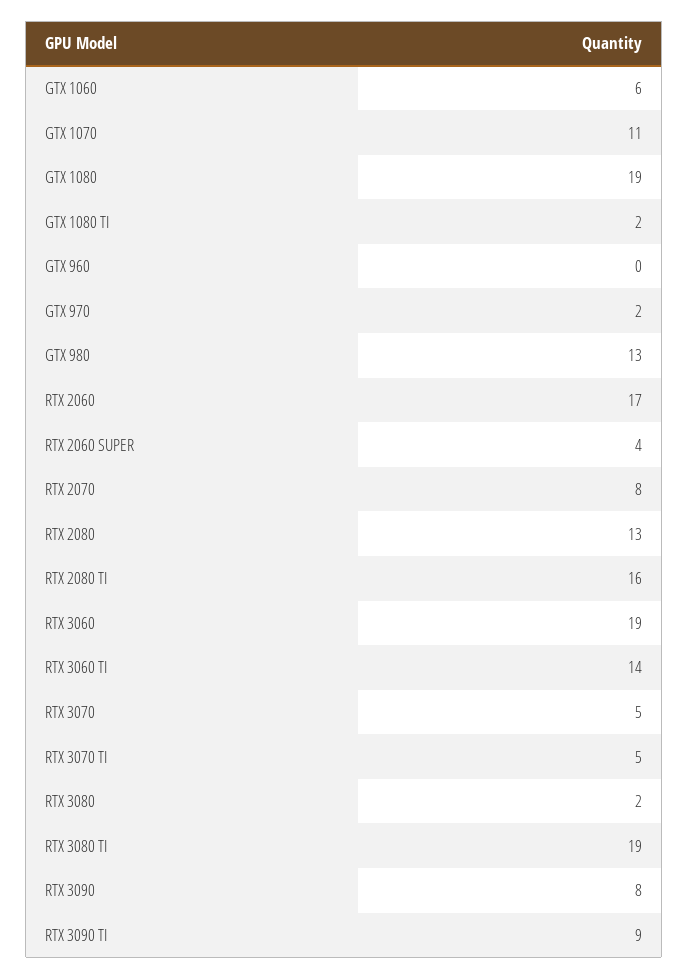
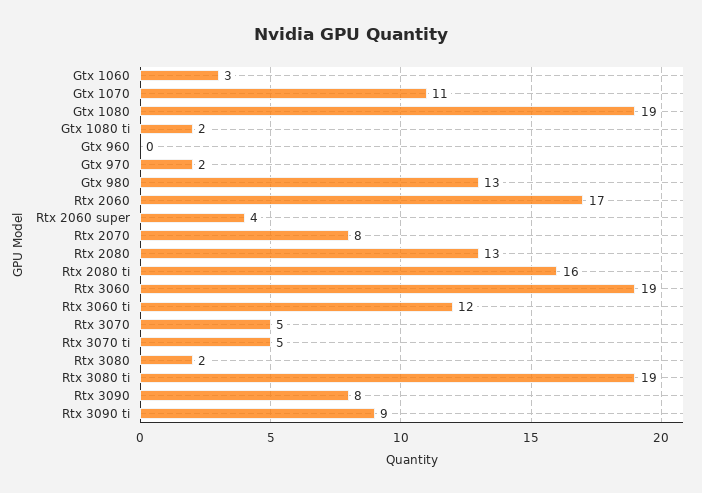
  {
-   "GTX 1060": 6,
+   "GTX 1060": 3,
    "GTX 1070": 11,
    "GTX 1080": 19,
    "GTX 1080 TI": 2,
    "GTX 960": 0,
    "GTX 970": 2,
    "GTX 980": 13,
    "RTX 2060": 17,
    "RTX 2060 SUPER": 4,
    "RTX 2070": 8,
    "RTX 2080": 13,
    "RTX 2080 TI": 16,
    "RTX 3060": 19,
-   "RTX 3060 TI": 14,
+   "RTX 3060 TI": 12,
    "RTX 3070": 5,
    "RTX 3070 TI": 5,
    "RTX 3080": 2,
    "RTX 3080 TI": 19,
    "RTX 3090": 8,
    "RTX 3090 TI": 9
  }

